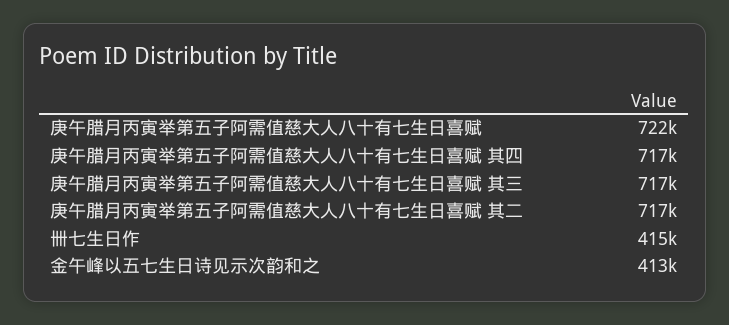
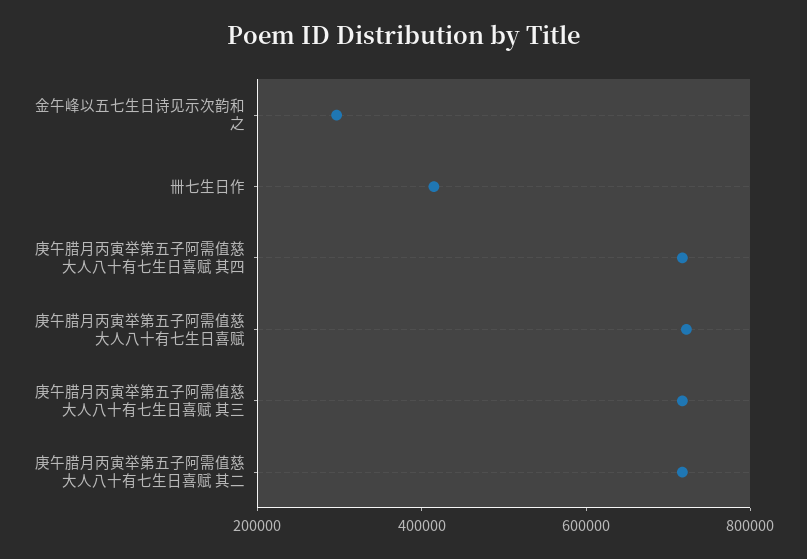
  {
    "庚午腊月丙寅举第五子阿需值慈大人八十有七生日喜赋": 722000,
    "庚午腊月丙寅举第五子阿需值慈大人八十有七生日喜赋 其四": 717000,
    "庚午腊月丙寅举第五子阿需值慈大人八十有七生日喜赋 其三": 717000,
    "庚午腊月丙寅举第五子阿需值慈大人八十有七生日喜赋 其二": 717000,
    "卌七生日作": 415000,
-   "金午峰以五七生日诗见示次韵和之": 413000
+   "金午峰以五七生日诗见示次韵和之": 300000
  }

